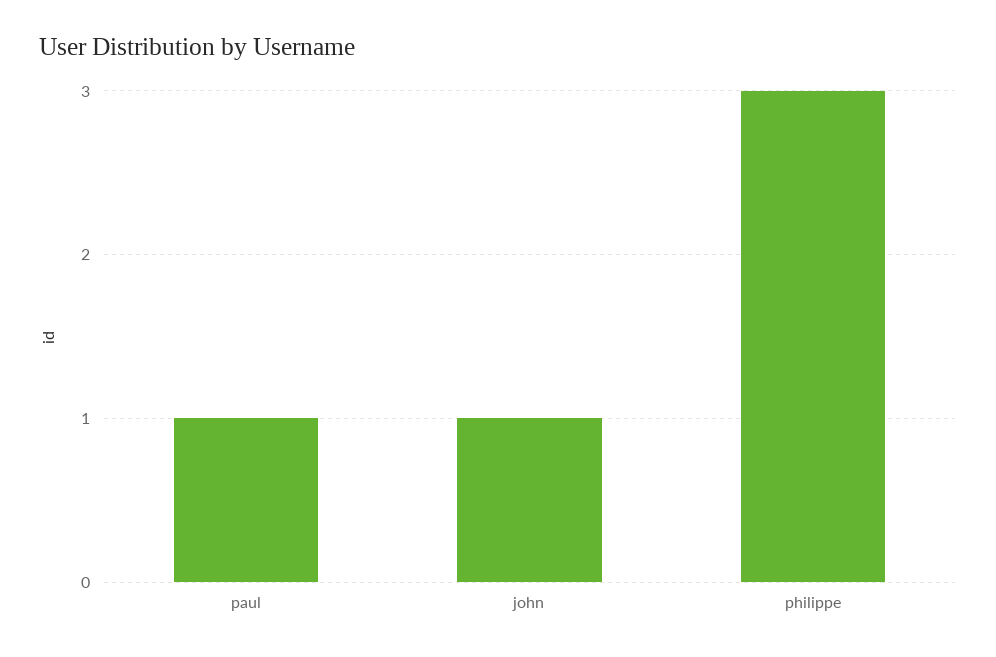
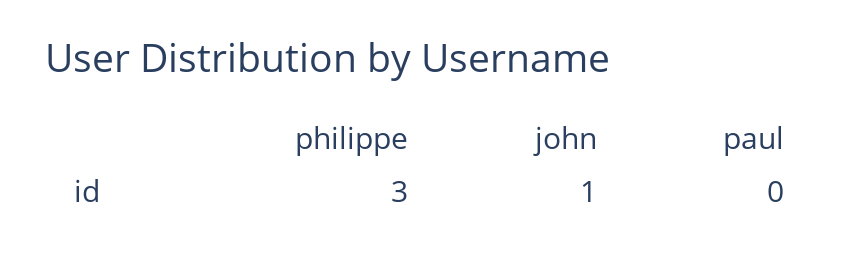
  {
-   "paul": 1,
+   "paul": 0,
    "john": 1,
    "philippe": 3
  }

